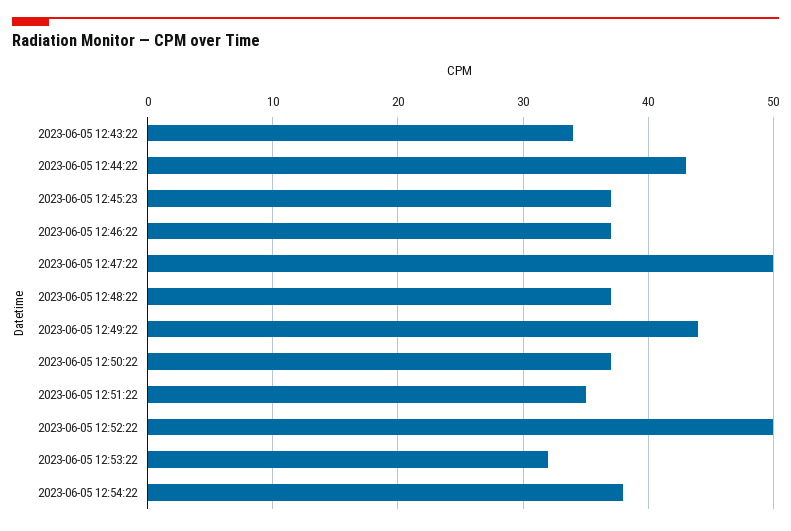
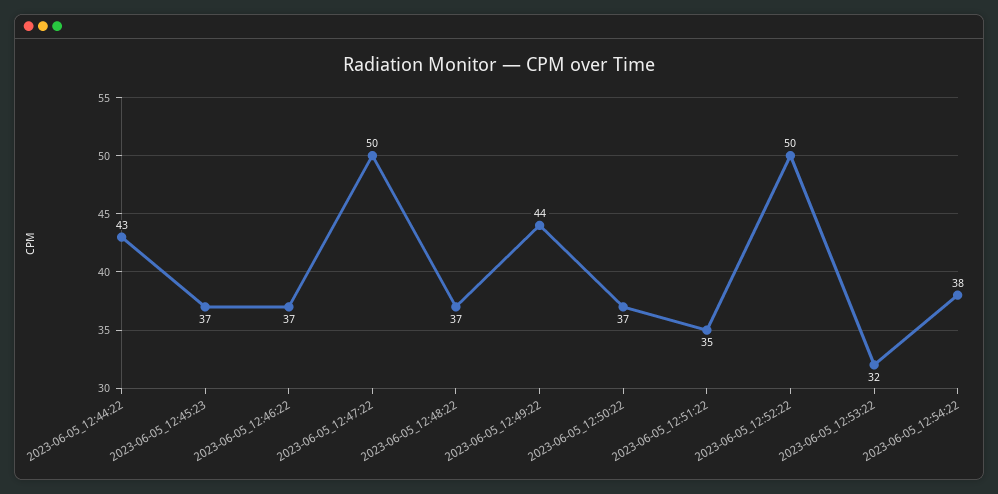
  {
-   "2023-06-05 12:43:22": 34,
    "2023-06-05 12:44:22": 43,
    "2023-06-05 12:45:23": 37,
    "2023-06-05 12:46:22": 37,
    "2023-06-05 12:47:22": 50,
    "2023-06-05 12:48:22": 37,
    "2023-06-05 12:49:22": 44,
    "2023-06-05 12:50:22": 37,
    "2023-06-05 12:51:22": 35,
    "2023-06-05 12:52:22": 50,
    "2023-06-05 12:53:22": 32,
    "2023-06-05 12:54:22": 38
  }

